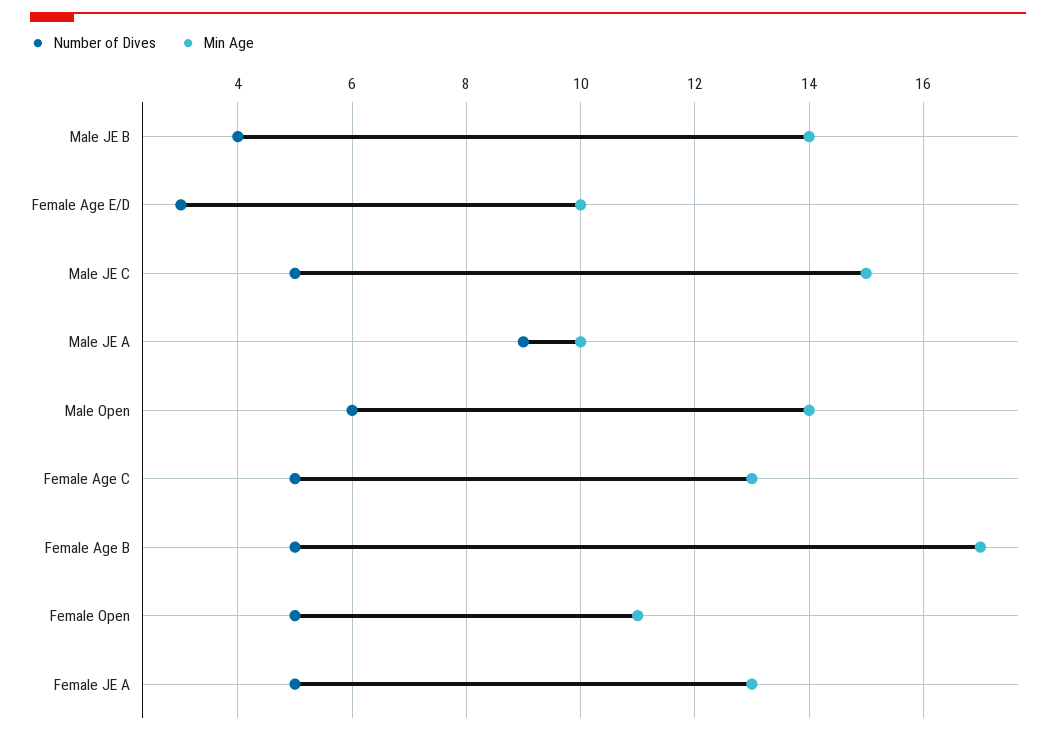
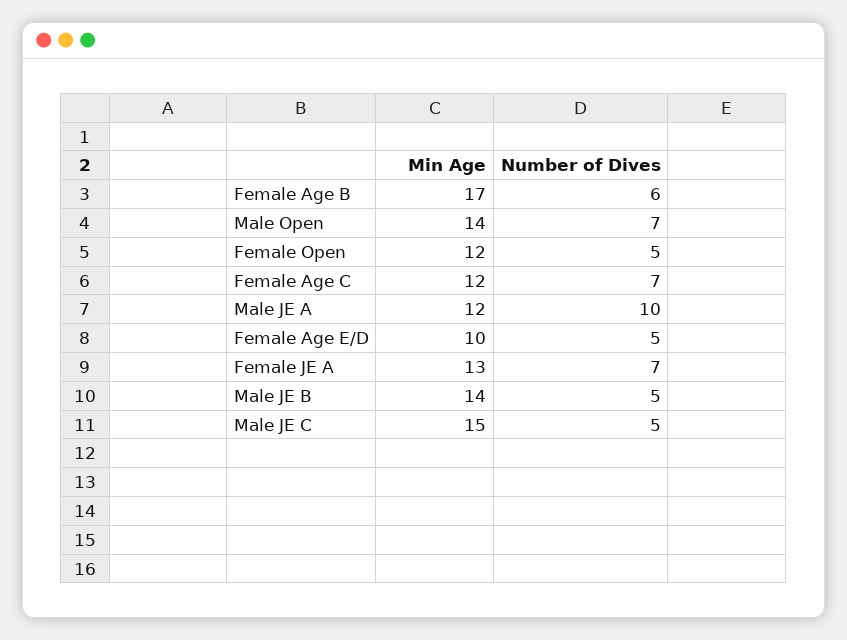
  {
    "Number of Dives": {
-     "Male JE B": 4,
+     "Male JE B": 5,
-     "Female Age E/D": 3,
+     "Female Age E/D": 5,
      "Male JE C": 5,
-     "Male JE A": 9,
+     "Male JE A": 10,
-     "Male Open": 6,
+     "Male Open": 7,
-     "Female Age C": 5,
+     "Female Age C": 7,
-     "Female Age B": 5,
+     "Female Age B": 6,
      "Female Open": 5,
-     "Female JE A": 5
+     "Female JE A": 7
    },
    "Min Age": {
      "Male JE B": 14,
      "Female Age E/D": 10,
      "Male JE C": 15,
-     "Male JE A": 10,
+     "Male JE A": 12,
      "Male Open": 14,
-     "Female Age C": 13,
+     "Female Age C": 12,
      "Female Age B": 17,
-     "Female Open": 11,
+     "Female Open": 12,
      "Female JE A": 13
    }
  }

